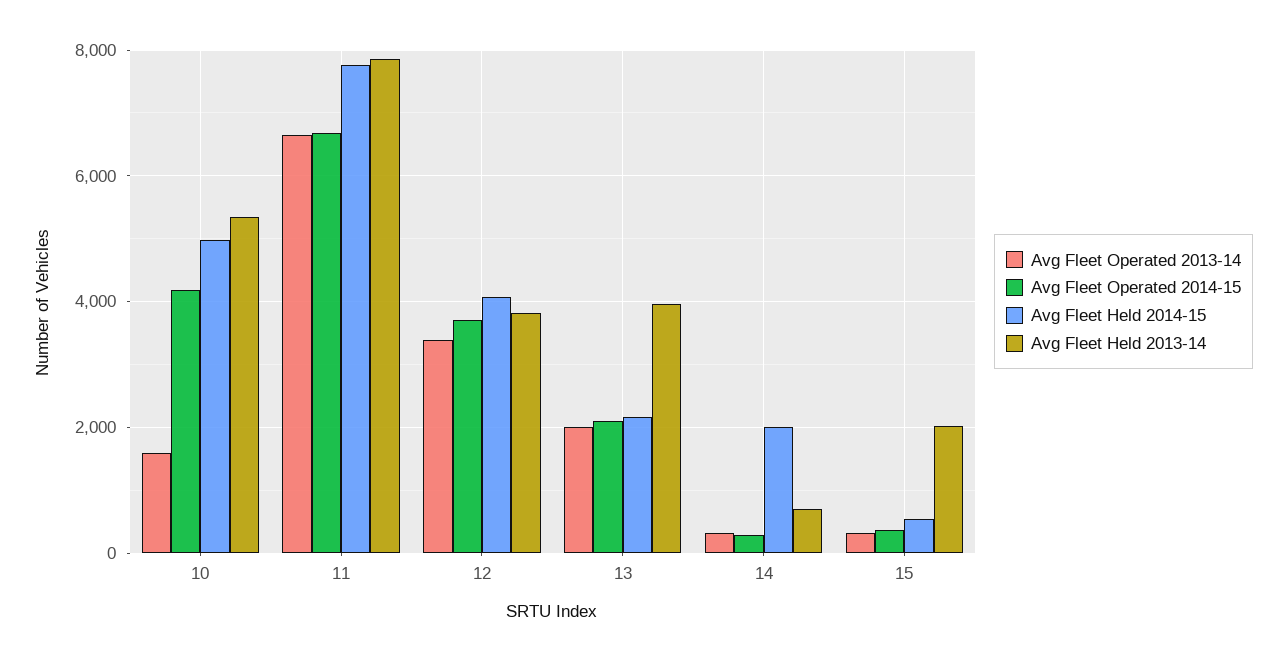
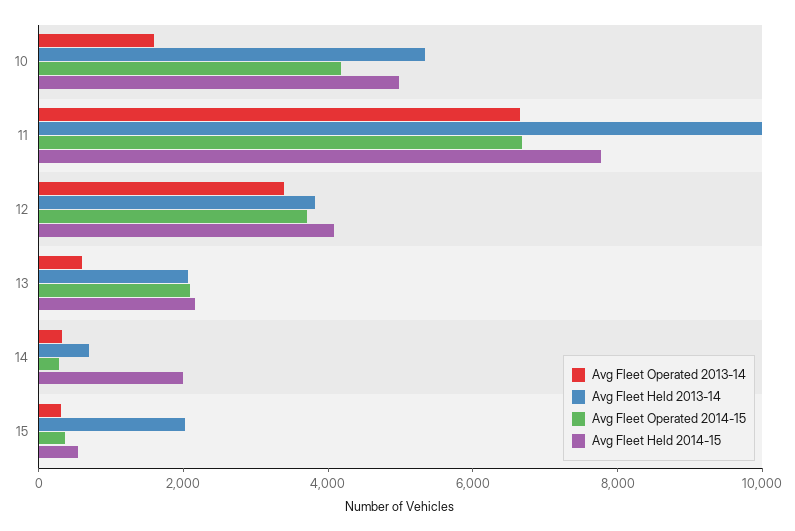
  {
    "Avg Fleet Operated 2013-14": {
      "10": 1600,
      "11": 6600,
      "12": 3400,
-     "13": 2000,
+     "13": 500,
      "14": 400,
      "15": 400
    },
    "Avg Fleet Operated 2014-15": {
      "10": 4200,
      "11": 6600,
      "12": 3800,
      "13": 2000,
      "14": 200,
      "15": 400
    },
    "Avg Fleet Held 2014-15": {
      "10": 5000,
      "11": 7800,
      "12": 4000,
      "13": 2200,
      "14": 2000,
      "15": 600
    },
    "Avg Fleet Held 2013-14": {
      "10": 5400,
-     "11": 7800,
+     "11": 10000,
      "12": 3800,
-     "13": 4000,
+     "13": 2000,
      "14": 600,
      "15": 2000
    }
  }

